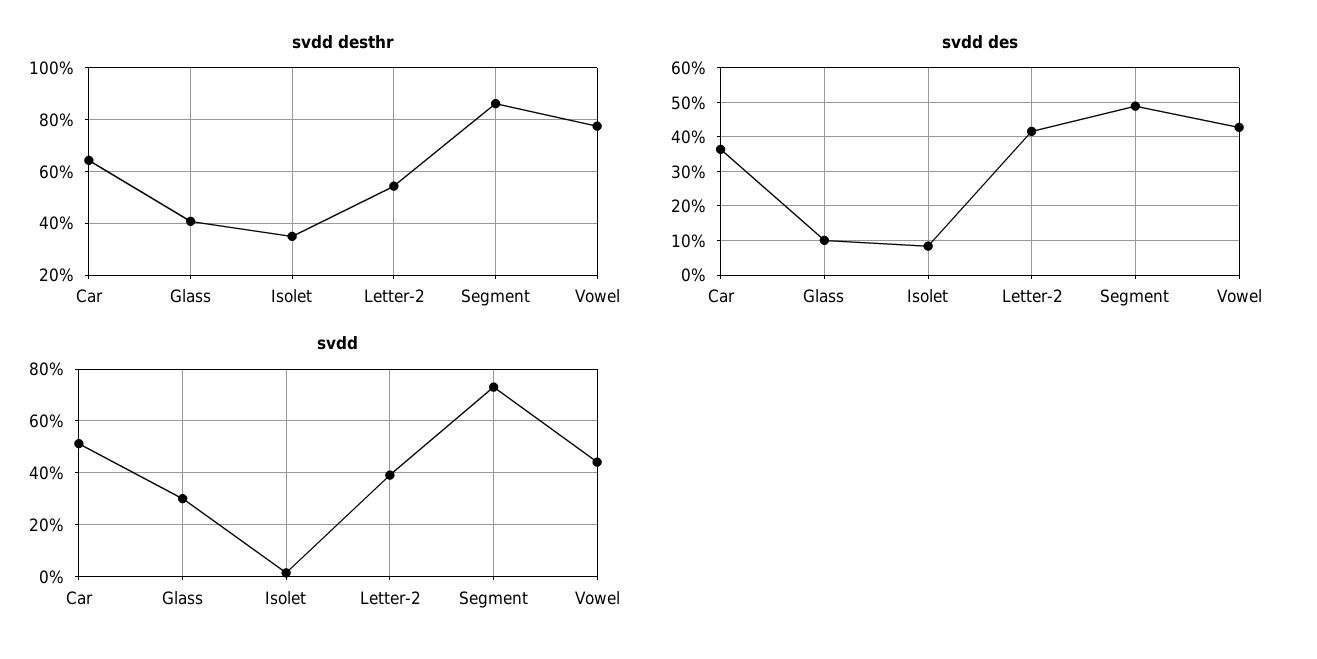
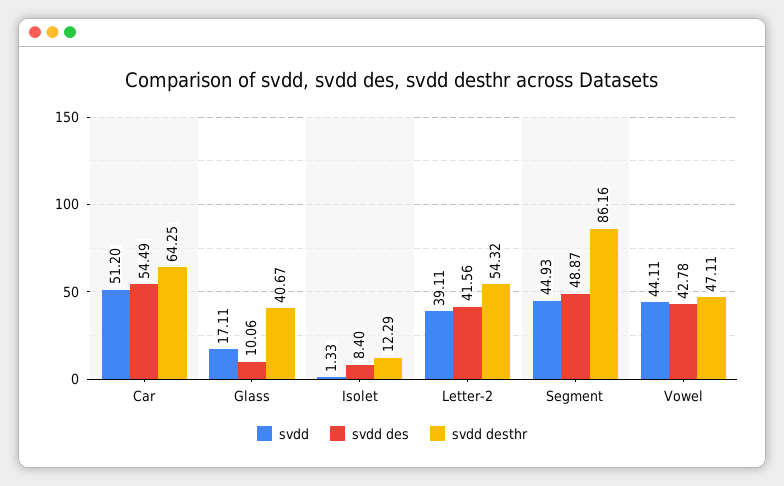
  {
    "svdd desthr": {
      "Car": 64.25,
      "Glass": 40.67,
-     "Isolet": 35,
+     "Isolet": 12.29,
      "Letter-2": 54.32,
      "Segment": 86.16,
-     "Vowel": 77.5
+     "Vowel": 47.11
    },
    "svdd des": {
-     "Car": 36,
+     "Car": 54.49,
      "Glass": 10.06,
      "Isolet": 8.4,
      "Letter-2": 41.56,
      "Segment": 48.87,
      "Vowel": 42.78
    },
    "svdd": {
      "Car": 51.2,
-     "Glass": 30,
+     "Glass": 17.11,
      "Isolet": 1.33,
      "Letter-2": 39.11,
-     "Segment": 72.5,
+     "Segment": 44.93,
      "Vowel": 44.11
    }
  }

